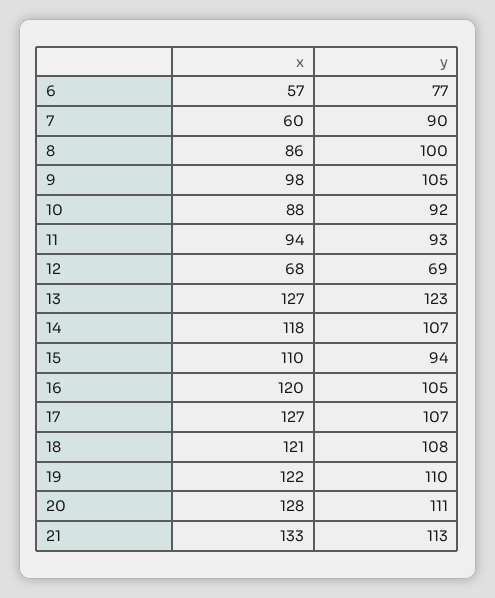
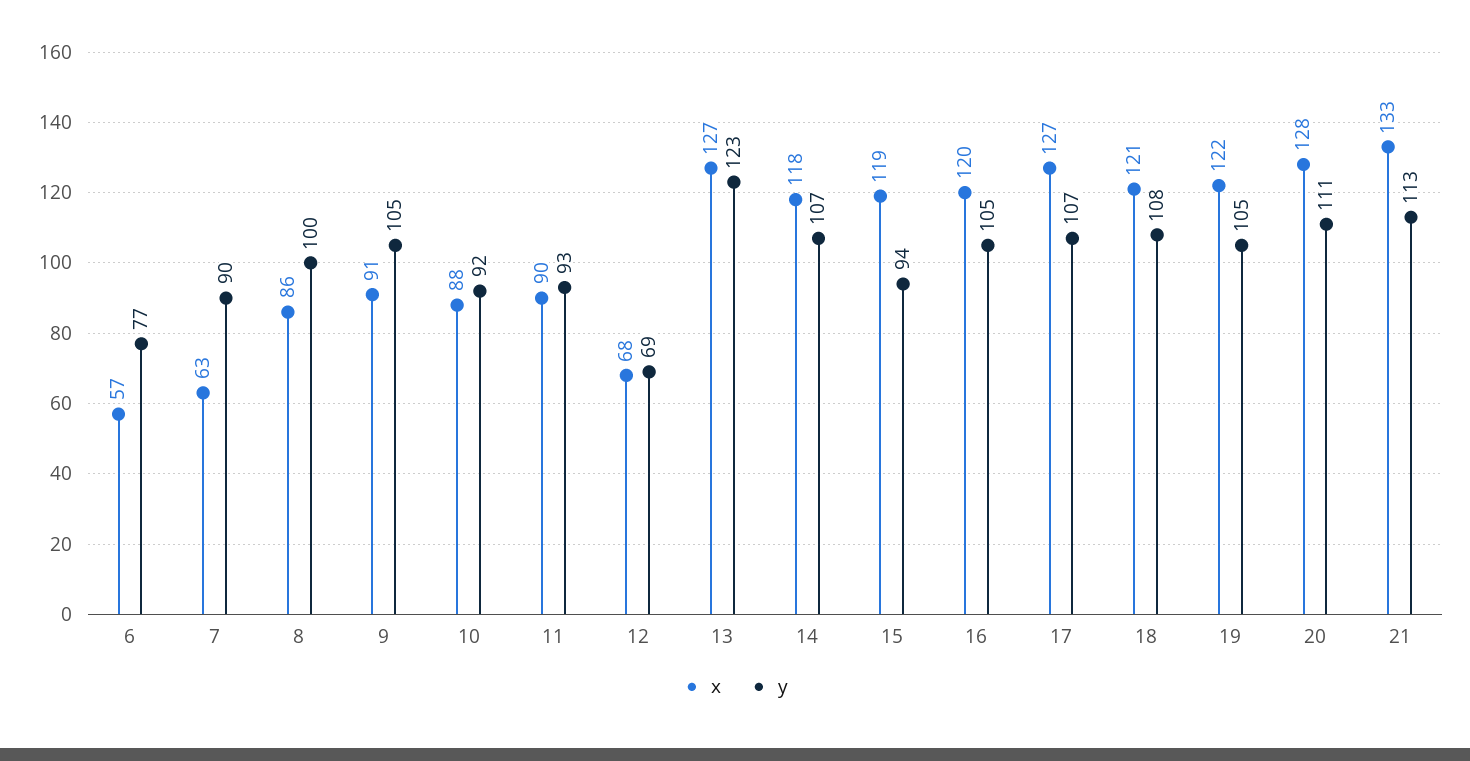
  {
    "x": {
      "6": 57,
-     "7": 60,
+     "7": 63,
      "8": 86,
-     "9": 98,
+     "9": 91,
      "10": 88,
-     "11": 94,
+     "11": 90,
      "12": 68,
      "13": 127,
      "14": 118,
-     "15": 110,
+     "15": 119,
      "16": 120,
      "17": 127,
      "18": 121,
      "19": 122,
      "20": 128,
      "21": 133
    },
    "y": {
      "6": 77,
      "7": 90,
      "8": 100,
      "9": 105,
      "10": 92,
      "11": 93,
      "12": 69,
      "13": 123,
      "14": 107,
      "15": 94,
      "16": 105,
      "17": 107,
      "18": 108,
-     "19": 110,
+     "19": 105,
      "20": 111,
      "21": 113
    }
  }

